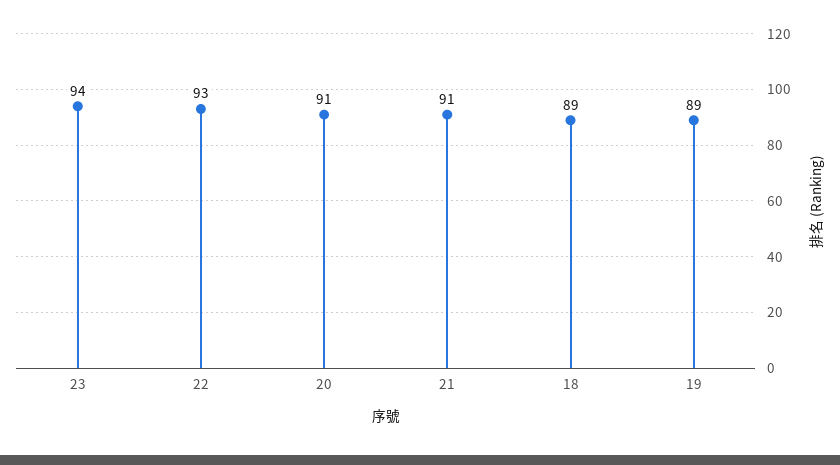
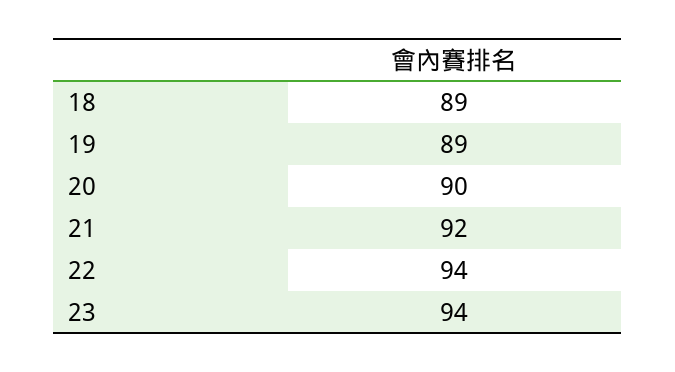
  {
    "23": 94,
-   "22": 93,
+   "22": 94,
-   "20": 91,
+   "20": 90,
-   "21": 91,
+   "21": 92,
    "18": 89,
    "19": 89
  }

